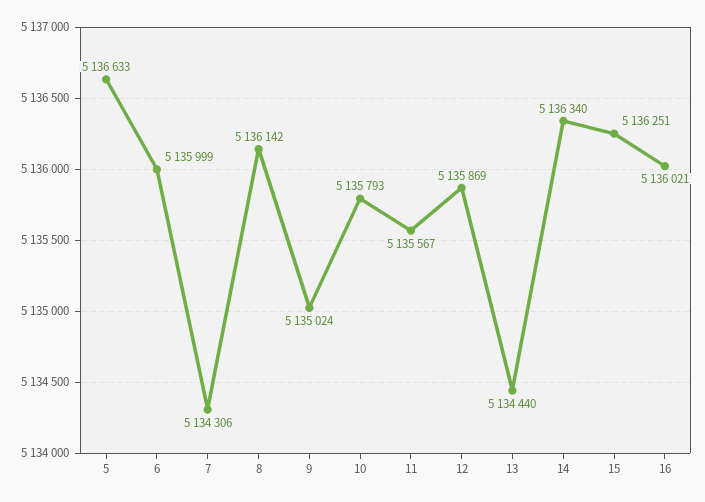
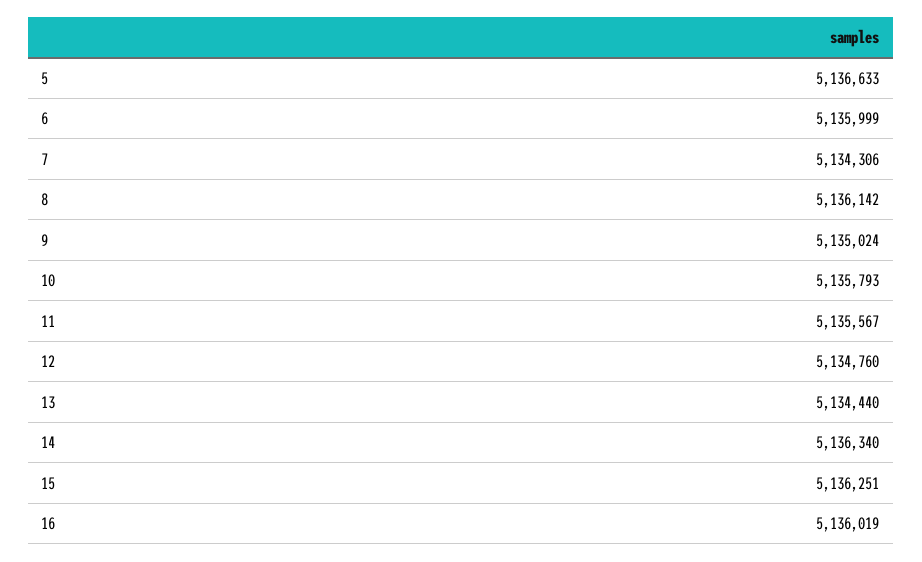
  {
    "5": 5136633,
    "6": 5135999,
    "7": 5134306,
    "8": 5136142,
    "9": 5135024,
    "10": 5135793,
    "11": 5135567,
-   "12": 5135869,
+   "12": 5134760,
    "13": 5134440,
    "14": 5136340,
    "15": 5136251,
-   "16": 5136021
+   "16": 5136019
  }

